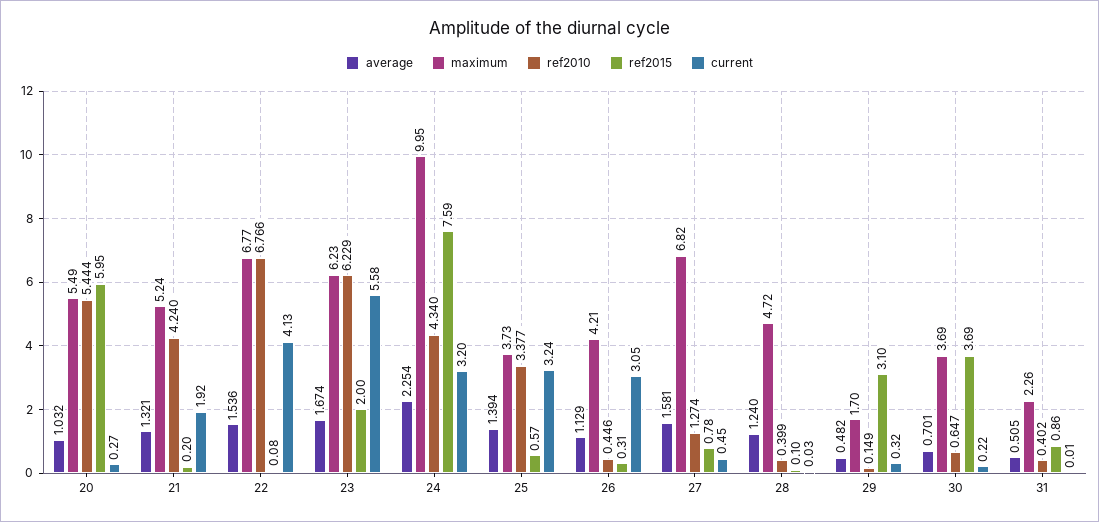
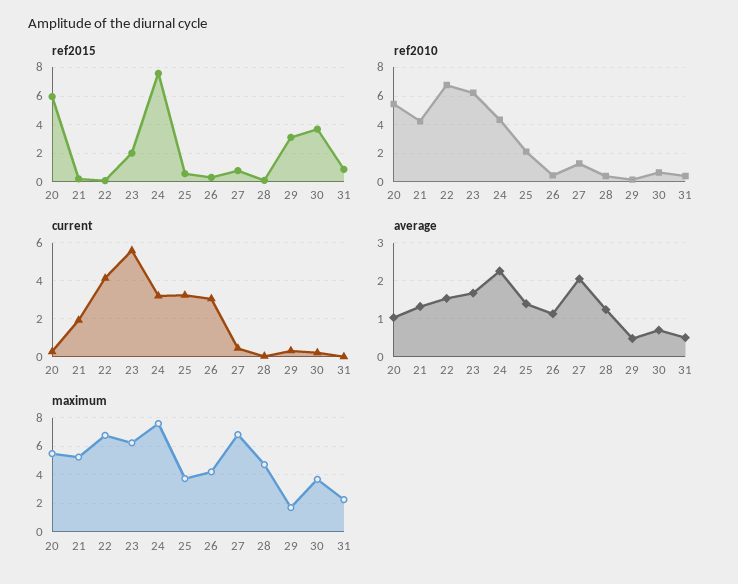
  {
    "average": {
      "20": 1.032,
      "21": 1.321,
      "22": 1.536,
      "23": 1.674,
      "24": 2.254,
      "25": 1.394,
      "26": 1.129,
-     "27": 1.581,
+     "27": 2,
      "28": 1.24,
      "29": 0.482,
      "30": 0.701,
      "31": 0.505
    },
    "maximum": {
      "20": 5.49,
      "21": 5.24,
      "22": 6.77,
      "23": 6.23,
-     "24": 9.95,
+     "24": 7.5,
      "25": 3.73,
      "26": 4.21,
      "27": 6.82,
      "28": 4.72,
      "29": 1.7,
      "30": 3.69,
      "31": 2.26
    },
    "ref2010": {
      "20": 5.444,
      "21": 4.24,
      "22": 6.766,
      "23": 6.229,
      "24": 4.34,
-     "25": 3.377,
+     "25": 2,
      "26": 0.446,
      "27": 1.274,
      "28": 0.399,
      "29": 0.149,
      "30": 0.647,
      "31": 0.402
    },
    "ref2015": {
      "20": 5.95,
      "21": 0.2,
      "22": 0.08,
      "23": 2,
      "24": 7.59,
      "25": 0.57,
      "26": 0.31,
      "27": 0.78,
      "28": 0.1,
      "29": 3.1,
      "30": 3.69,
      "31": 0.86
    },
    "current": {
      "20": 0.27,
      "21": 1.92,
      "22": 4.13,
      "23": 5.58,
      "24": 3.2,
      "25": 3.24,
      "26": 3.05,
      "27": 0.45,
      "28": 0.03,
      "29": 0.32,
      "30": 0.22,
      "31": 0.01
    }
  }

